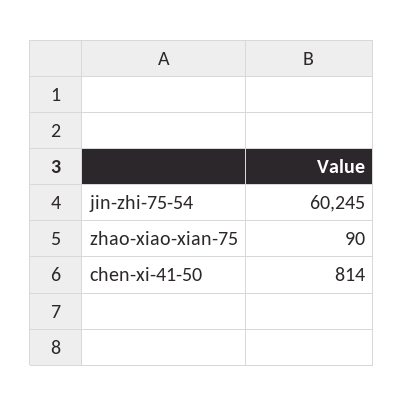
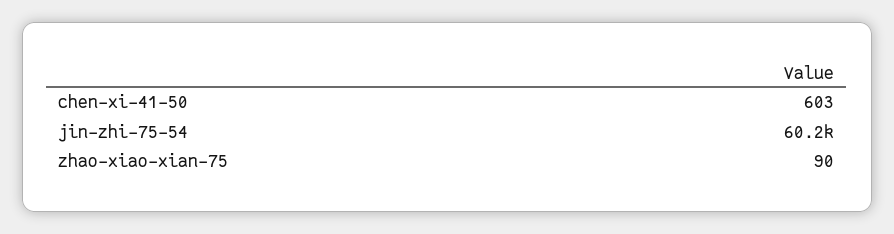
  {
    "jin-zhi-75-54": 60245,
    "zhao-xiao-xian-75": 90,
-   "chen-xi-41-50": 814
+   "chen-xi-41-50": 603
  }

